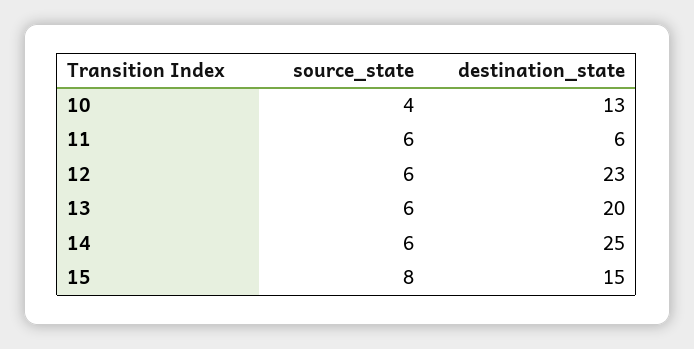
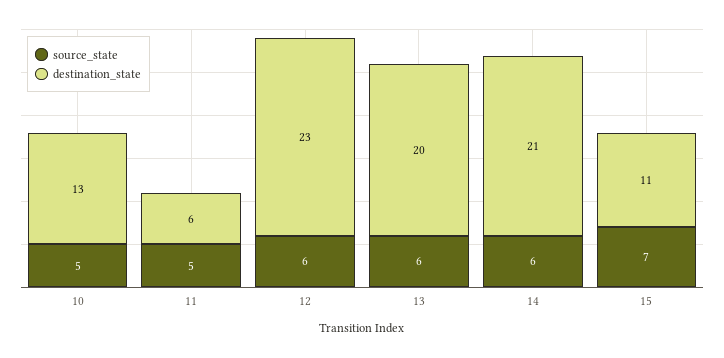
  {
    "source_state": {
-     "10": 4,
+     "10": 5,
-     "11": 6,
+     "11": 5,
      "12": 6,
      "13": 6,
      "14": 6,
-     "15": 8
+     "15": 7
    },
    "destination_state": {
      "10": 13,
      "11": 6,
      "12": 23,
      "13": 20,
-     "14": 25,
+     "14": 21,
-     "15": 15
+     "15": 11
    }
  }

